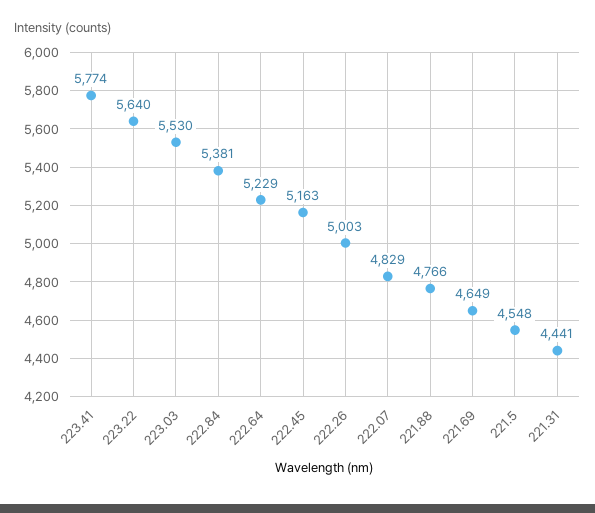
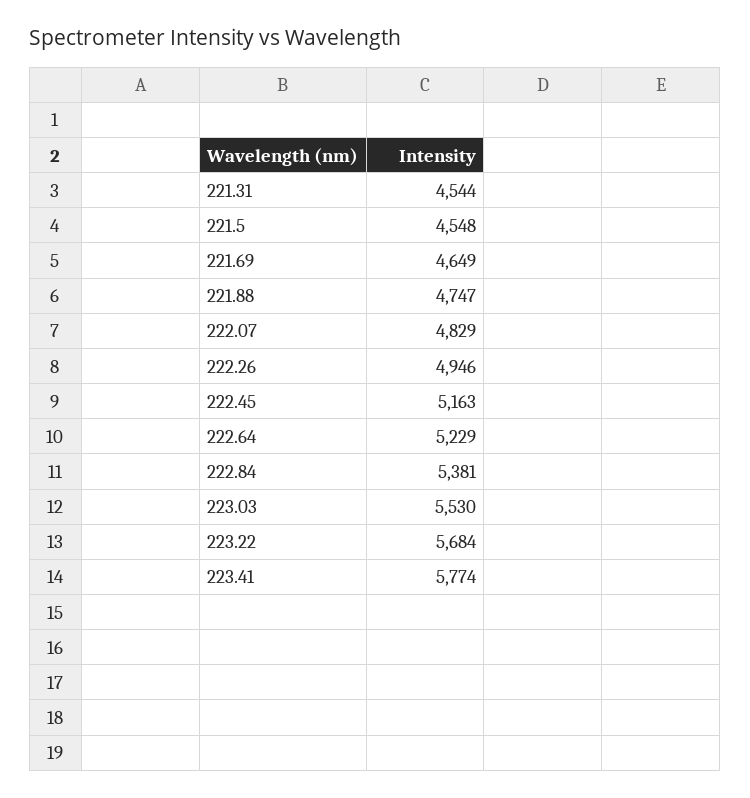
  {
    "223.41": 5774,
-   "223.22": 5640,
+   "223.22": 5684,
    "223.03": 5530,
    "222.84": 5381,
    "222.64": 5229,
    "222.45": 5163,
-   "222.26": 5003,
+   "222.26": 4946,
    "222.07": 4829,
-   "221.88": 4766,
+   "221.88": 4747,
    "221.69": 4649,
    "221.5": 4548,
-   "221.31": 4441
+   "221.31": 4544
  }

